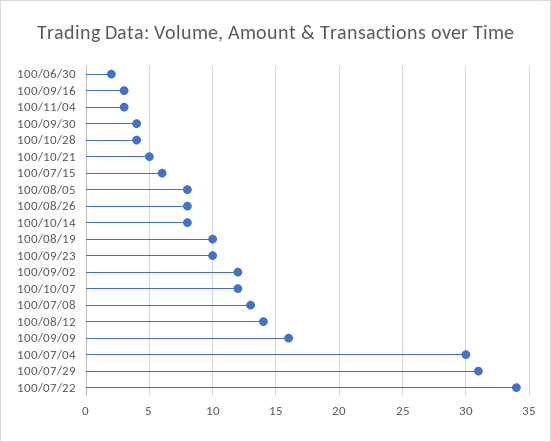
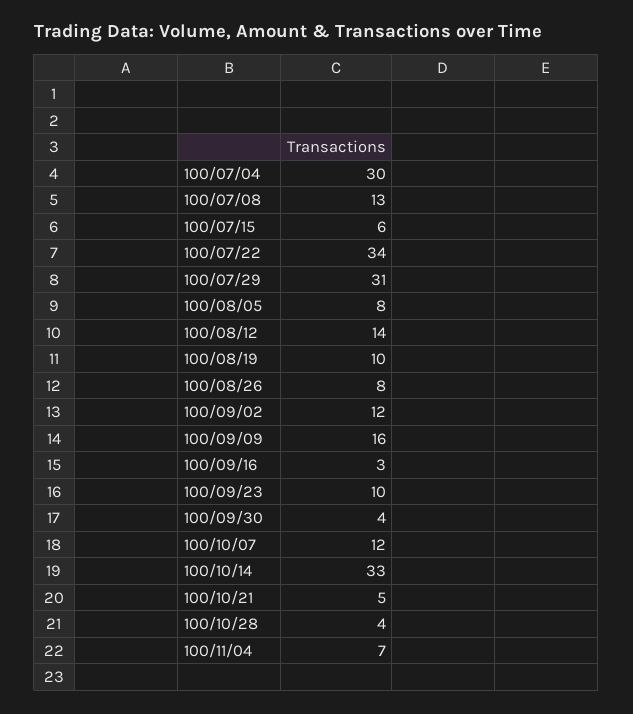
  {
-   "100/06/30": 2,
    "100/09/16": 3,
-   "100/11/04": 3,
+   "100/11/04": 7,
    "100/09/30": 4,
    "100/10/28": 4,
    "100/10/21": 5,
    "100/07/15": 6,
    "100/08/05": 8,
    "100/08/26": 8,
-   "100/10/14": 8,
+   "100/10/14": 33,
    "100/08/19": 10,
    "100/09/23": 10,
    "100/09/02": 12,
    "100/10/07": 12,
    "100/07/08": 13,
    "100/08/12": 14,
    "100/09/09": 16,
    "100/07/04": 30,
    "100/07/29": 31,
    "100/07/22": 34
  }

